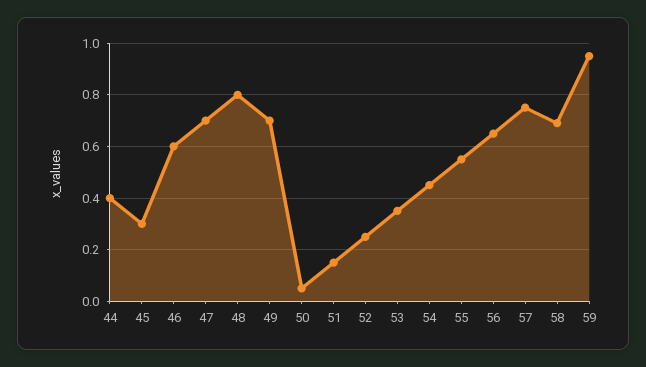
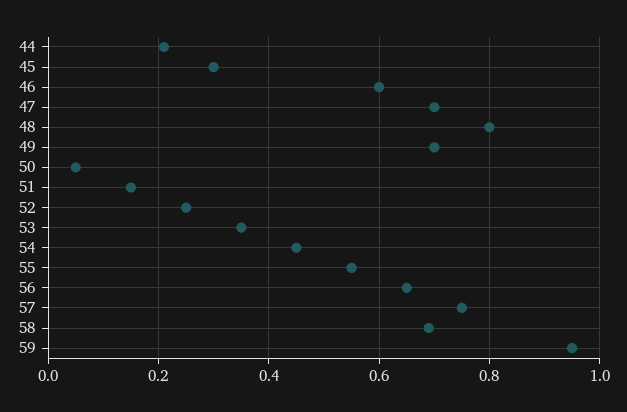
  {
-   "44": 0.4,
+   "44": 0.2,
    "45": 0.3,
    "46": 0.6,
    "47": 0.7,
    "48": 0.8,
    "49": 0.7,
    "50": 0.05,
    "51": 0.15,
    "52": 0.25,
    "53": 0.35,
    "54": 0.45,
    "55": 0.55,
    "56": 0.65,
    "57": 0.75,
    "58": 0.7,
    "59": 0.95
  }

